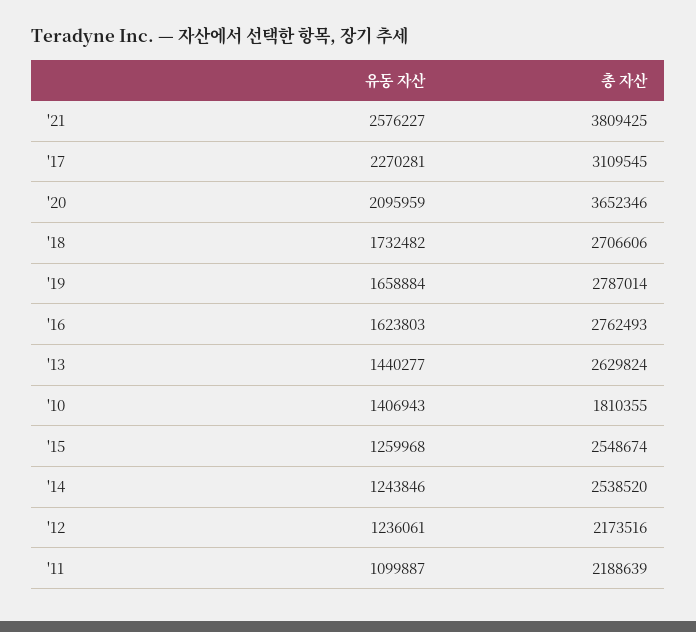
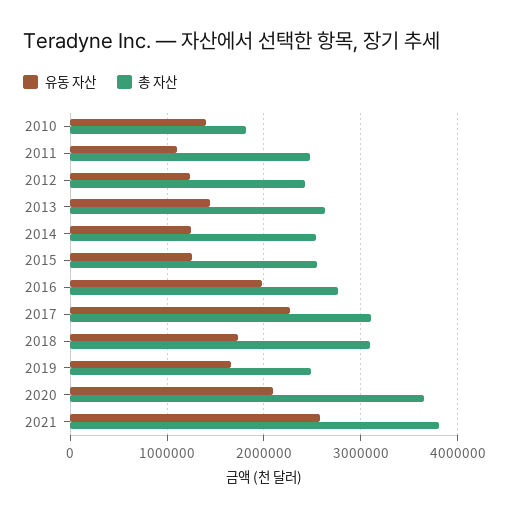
  {
    "유동 자산": {
      "'21": 2576227,
      "'17": 2270281,
      "'20": 2095959,
      "'18": 1732482,
      "'19": 1658884,
-     "'16": 1623803,
+     "'16": 2000000,
      "'13": 1440277,
      "'10": 1406943,
      "'15": 1259968,
      "'14": 1243846,
      "'12": 1236061,
      "'11": 1099887
    },
    "총 자산": {
      "'21": 3809425,
      "'17": 3109545,
      "'20": 3652346,
-     "'18": 2706606,
+     "'18": 3100000,
-     "'19": 2787014,
+     "'19": 2500000,
      "'16": 2762493,
      "'13": 2629824,
      "'10": 1810355,
      "'15": 2548674,
      "'14": 2538520,
-     "'12": 2173516,
+     "'12": 2400000,
-     "'11": 2188639
+     "'11": 2500000
    }
  }

